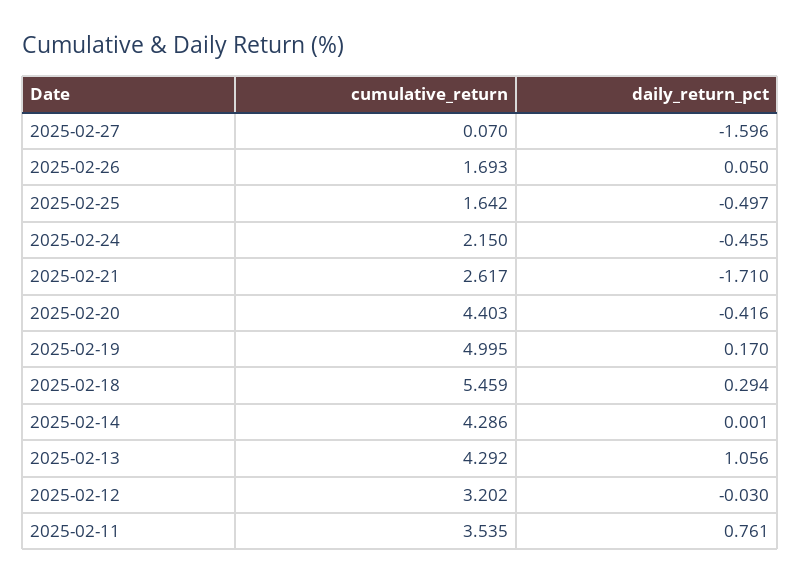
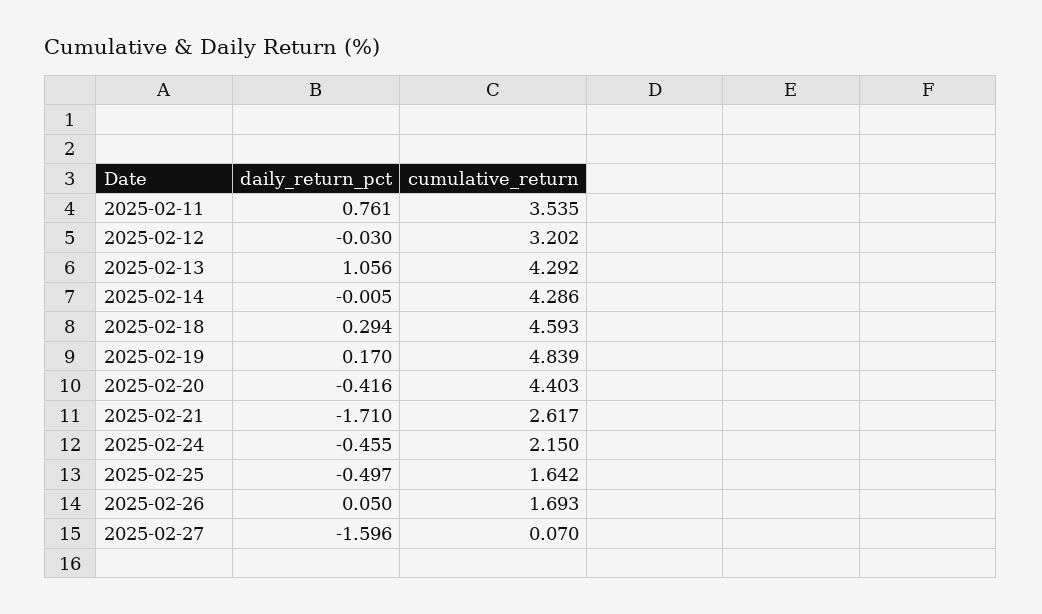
  {
    "cumulative_return": {
      "2025-02-27": 0.07,
      "2025-02-26": 1.693,
      "2025-02-25": 1.642,
      "2025-02-24": 2.15,
      "2025-02-21": 2.617,
      "2025-02-20": 4.403,
-     "2025-02-19": 4.995,
+     "2025-02-19": 4.839,
-     "2025-02-18": 5.459,
+     "2025-02-18": 4.593,
      "2025-02-14": 4.286,
      "2025-02-13": 4.292,
      "2025-02-12": 3.202,
      "2025-02-11": 3.535
    },
    "daily_return_pct": {
      "2025-02-27": -1.596,
      "2025-02-26": 0.05,
      "2025-02-25": -0.497,
      "2025-02-24": -0.455,
      "2025-02-21": -1.71,
      "2025-02-20": -0.416,
      "2025-02-19": 0.17,
      "2025-02-18": 0.294,
-     "2025-02-14": 0.001,
+     "2025-02-14": -0.005,
      "2025-02-13": 1.056,
      "2025-02-12": -0.03,
      "2025-02-11": 0.761
    }
  }

